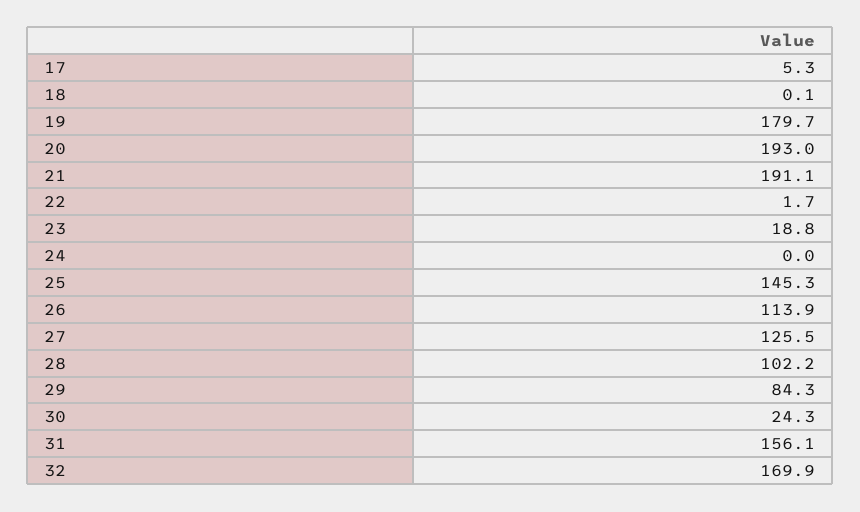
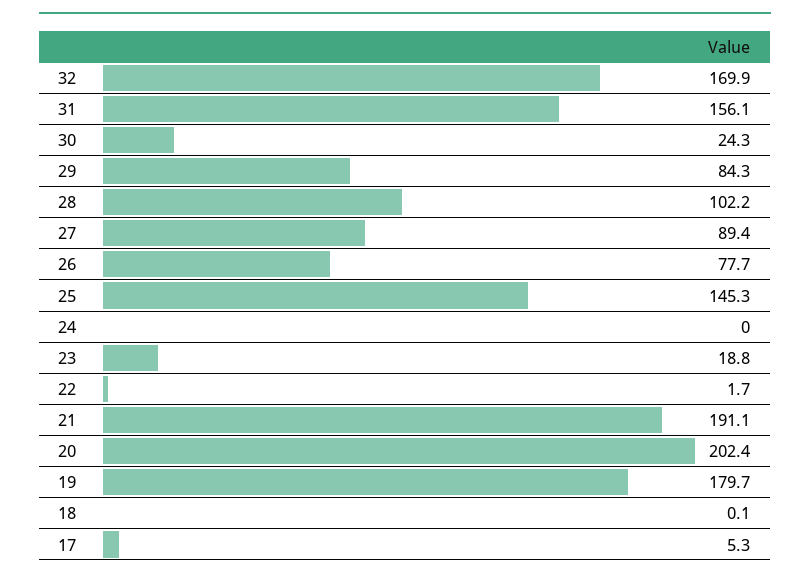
  {
    "17": 5.3,
    "18": 0.1,
    "19": 179.7,
-   "20": 193,
+   "20": 202.4,
    "21": 191.1,
    "22": 1.7,
    "23": 18.8,
    "24": 0,
    "25": 145.3,
-   "26": 113.9,
+   "26": 77.7,
-   "27": 125.5,
+   "27": 89.4,
    "28": 102.2,
    "29": 84.3,
    "30": 24.3,
    "31": 156.1,
    "32": 169.9
  }

